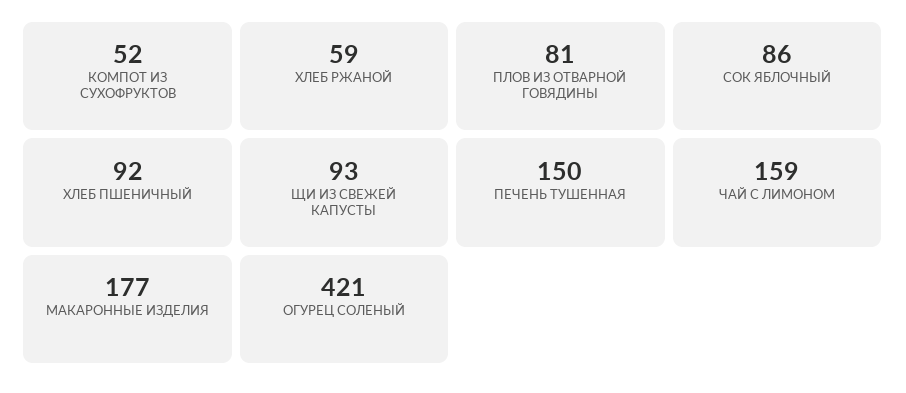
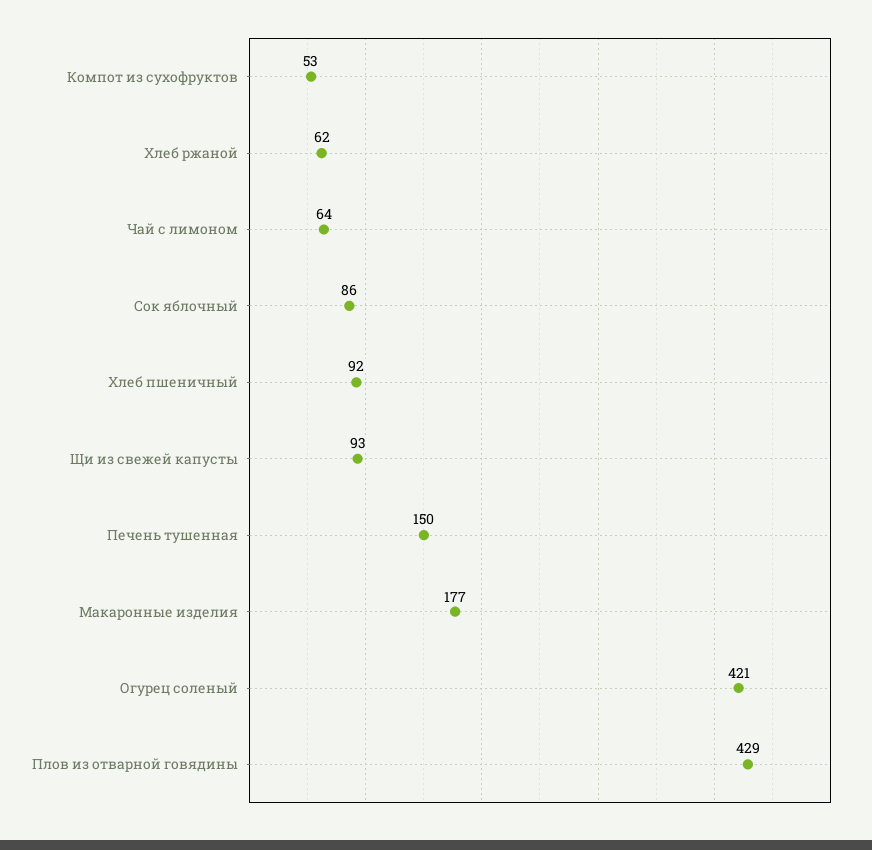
  {
-   "КОМПОТ ИЗ СУХОФРУКТОВ": 52,
+   "КОМПОТ ИЗ СУХОФРУКТОВ": 53,
-   "ХЛЕБ РЖАНОЙ": 59,
+   "ХЛЕБ РЖАНОЙ": 62,
-   "ПЛОВ ИЗ ОТВАРНОЙ ГОВЯДИНЫ": 81,
+   "ПЛОВ ИЗ ОТВАРНОЙ ГОВЯДИНЫ": 429,
    "СОК ЯБЛОЧНЫЙ": 86,
    "ХЛЕБ ПШЕНИЧНЫЙ": 92,
    "ЩИ ИЗ СВЕЖЕЙ КАПУСТЫ": 93,
    "ПЕЧЕНЬ ТУШЕННАЯ": 150,
-   "ЧАЙ С ЛИМОНОМ": 159,
+   "ЧАЙ С ЛИМОНОМ": 64,
    "МАКАРОННЫЕ ИЗДЕЛИЯ": 177,
    "ОГУРЕЦ СОЛЕНЫЙ": 421
  }

